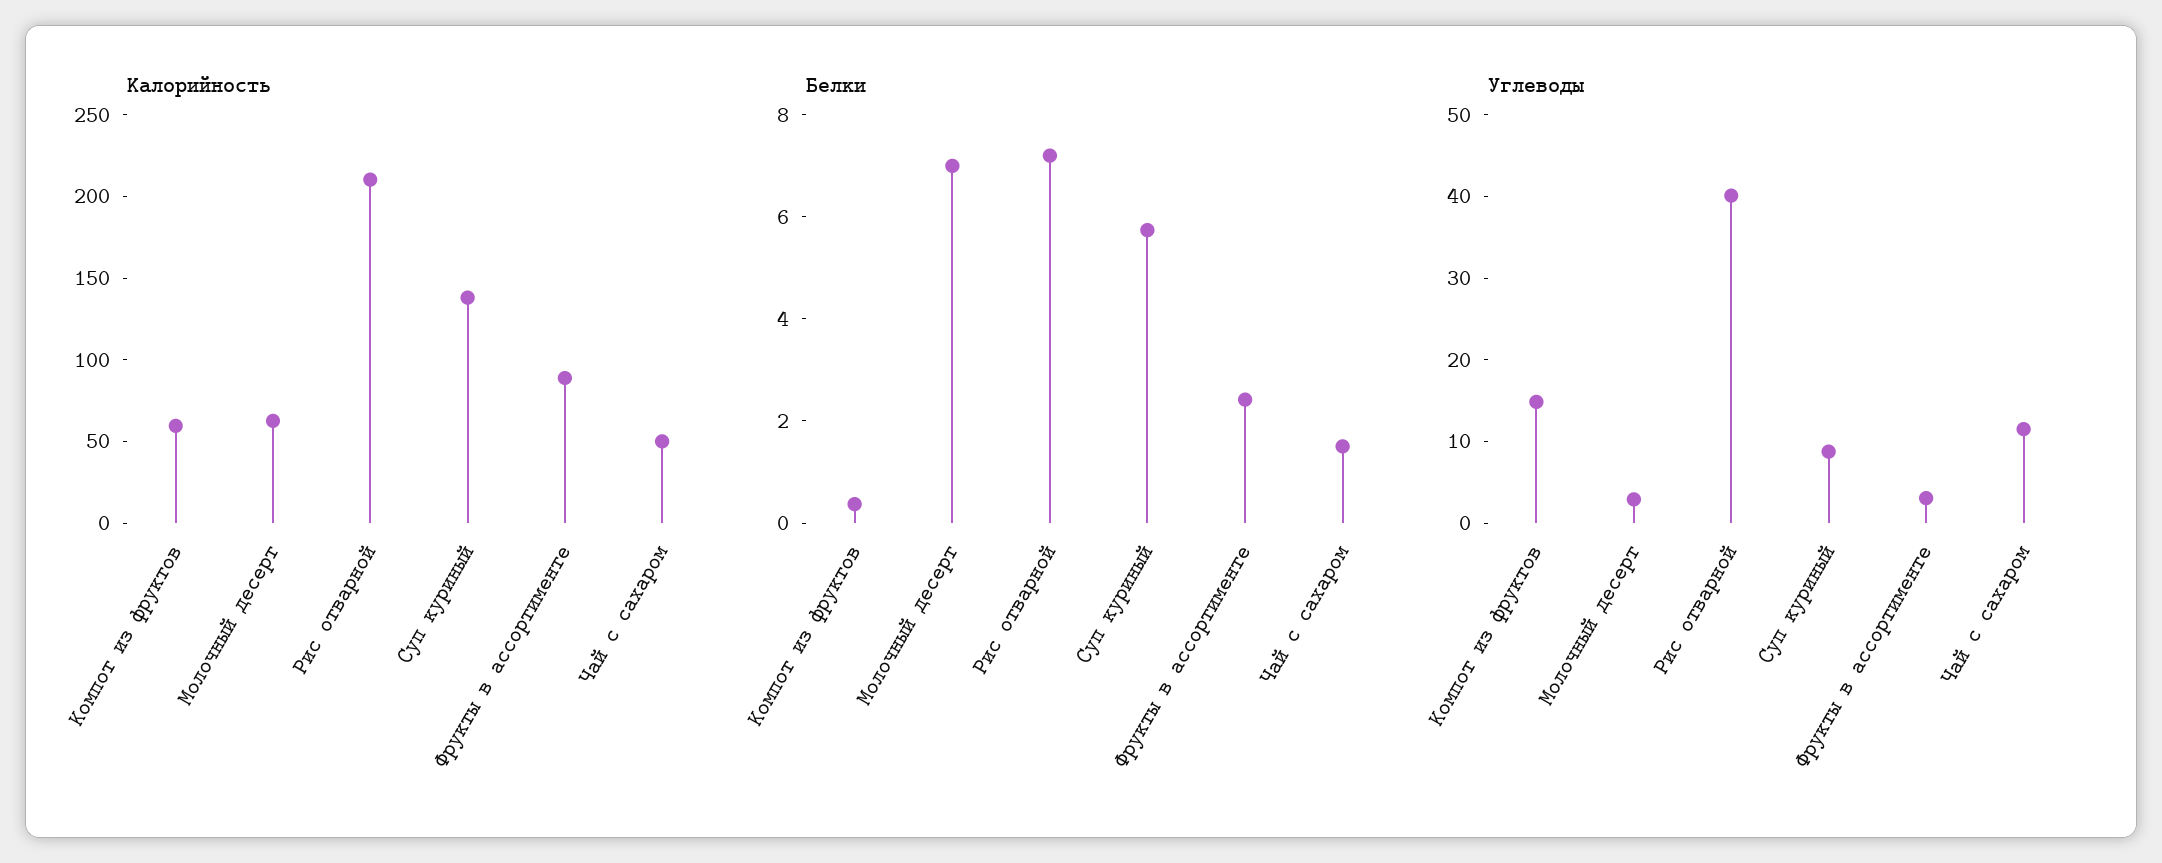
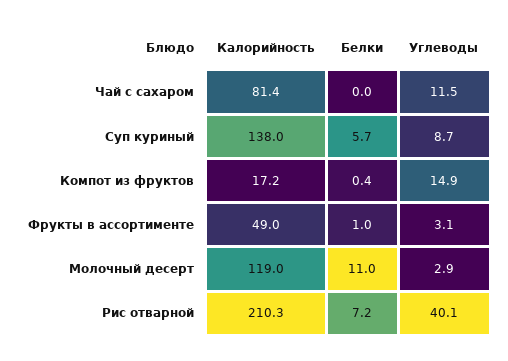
  {
    "Калорийность": {
-     "Компот из фруктов": 60,
+     "Компот из фруктов": 17.2,
-     "Молочный десерт": 60,
+     "Молочный десерт": 119,
      "Рис отварной": 210.3,
      "Суп куриный": 138,
-     "Фрукты в ассортименте": 90,
+     "Фрукты в ассортименте": 49,
-     "Чай с сахаром": 50
+     "Чай с сахаром": 81.4
    },
    "Белки": {
      "Компот из фруктов": 0.4,
-     "Молочный десерт": 7,
+     "Молочный десерт": 11,
      "Рис отварной": 7.2,
      "Суп куриный": 5.7,
-     "Фрукты в ассортименте": 2.5,
+     "Фрукты в ассортименте": 1,
-     "Чай с сахаром": 1.5
+     "Чай с сахаром": 0
    },
    "Углеводы": {
      "Компот из фруктов": 14.9,
      "Молочный десерт": 2.9,
      "Рис отварной": 40.1,
      "Суп куриный": 8.7,
      "Фрукты в ассортименте": 3.1,
      "Чай с сахаром": 11.5
    }
  }

